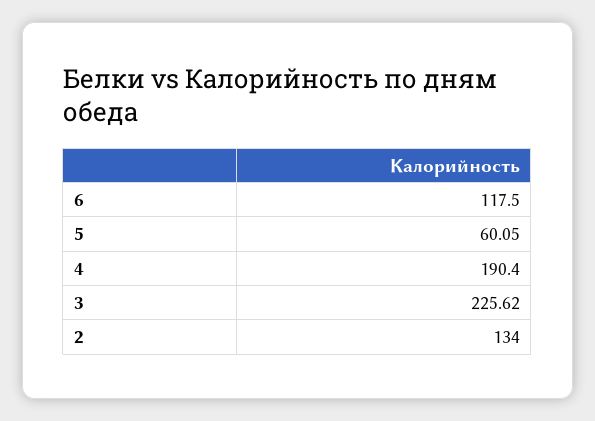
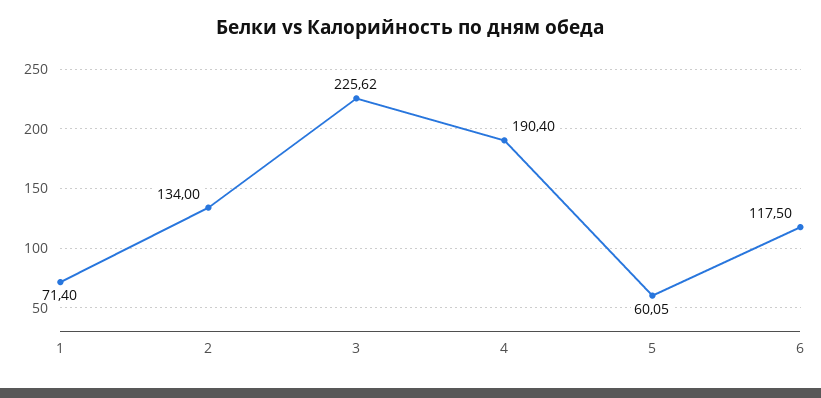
  {
    "6": 117.5,
    "5": 60.05,
    "4": 190.4,
    "3": 225.62,
-   "2": 134
+   "2": 134,
+   "1": 71.4
  }

